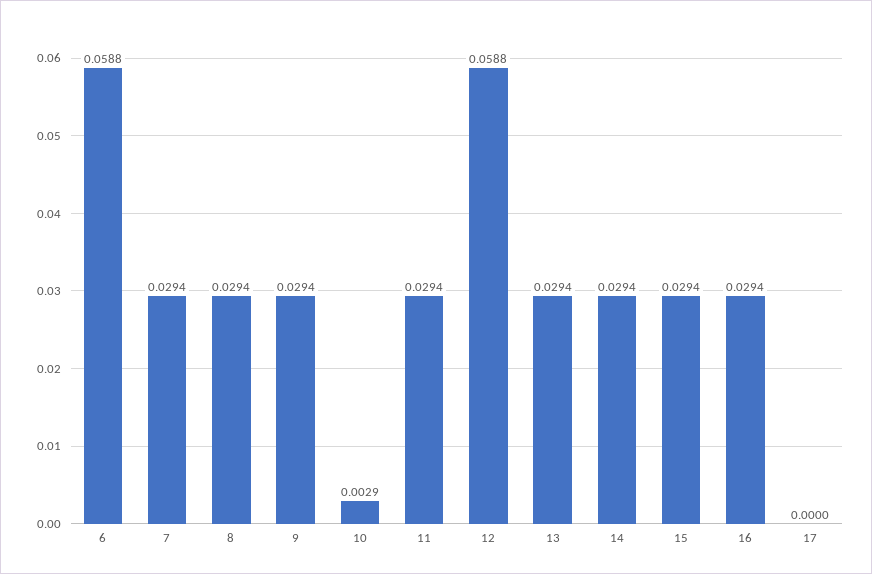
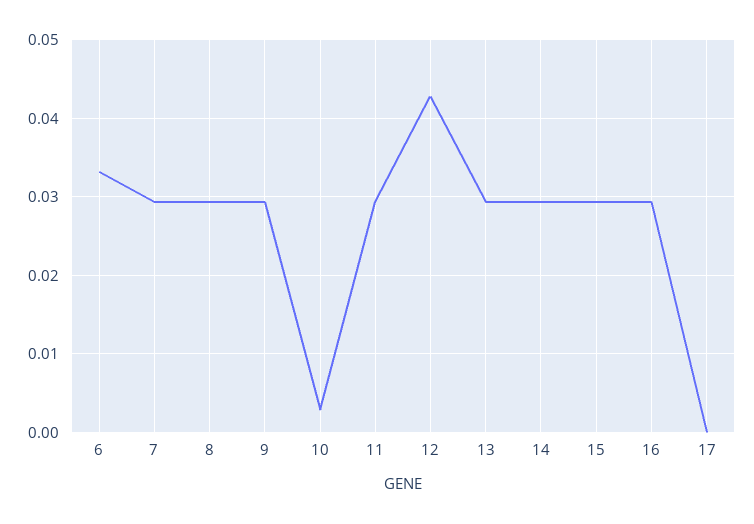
  {
-   "6": 0.0588,
+   "6": 0.033,
    "7": 0.0294,
    "8": 0.0294,
    "9": 0.0294,
    "10": 0.0029,
    "11": 0.0294,
-   "12": 0.0588,
+   "12": 0.043,
    "13": 0.0294,
    "14": 0.0294,
    "15": 0.0294,
    "16": 0.0294,
    "17": 0
  }

